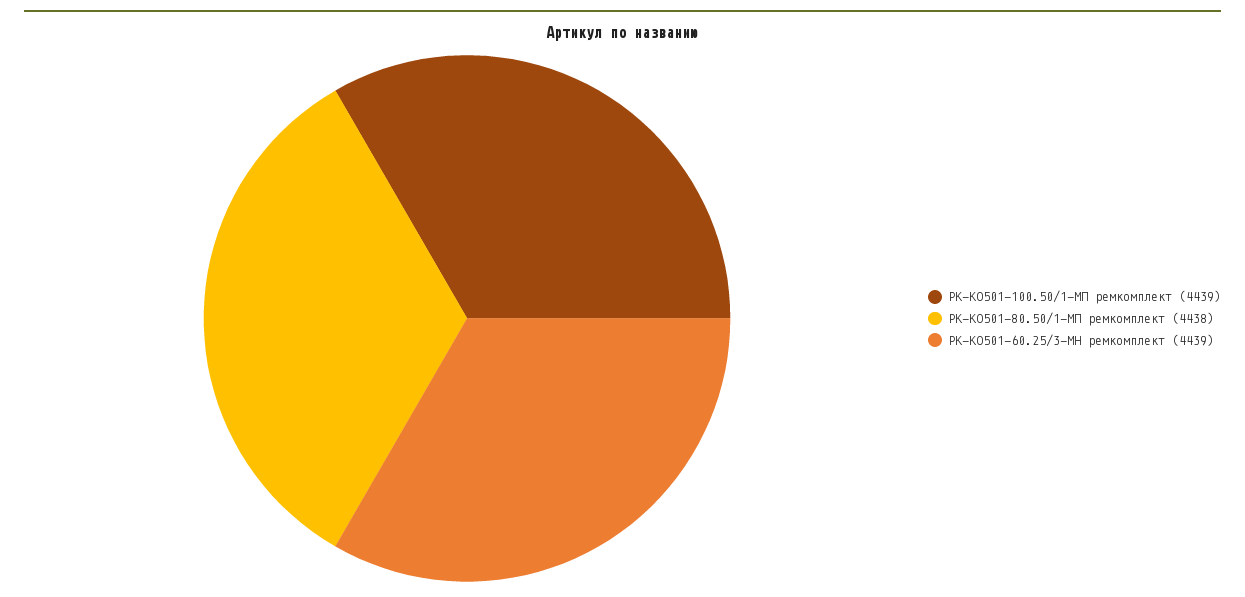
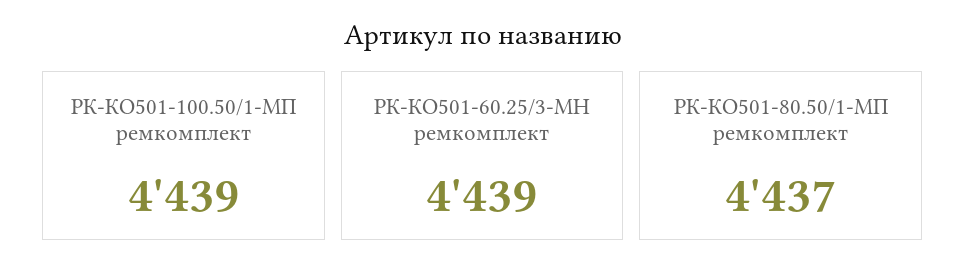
  {
    "РК-КО501-100.50/1-МП ремкомплект": 4439,
-   "РК-КО501-80.50/1-МП ремкомплект": 4438,
+   "РК-КО501-80.50/1-МП ремкомплект": 4437,
    "РК-КО501-60.25/3-МН ремкомплект": 4439
  }

